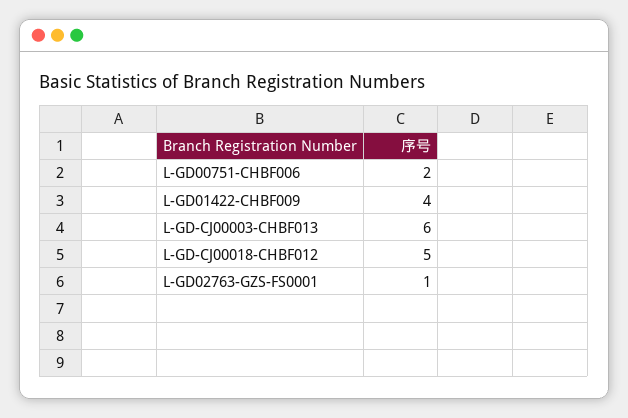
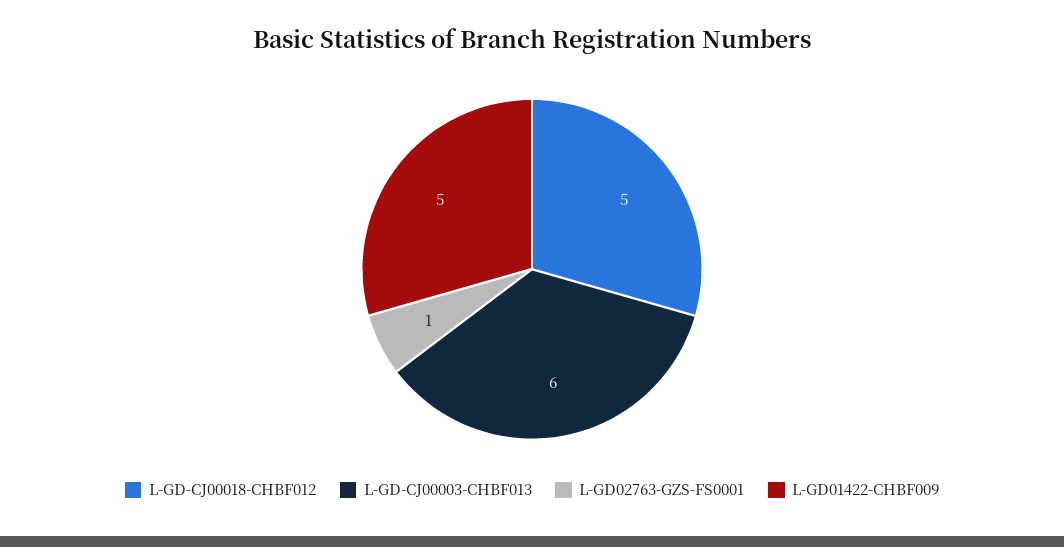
  {
-   "L-GD00751-CHBF006": 2,
-   "L-GD01422-CHBF009": 4,
+   "L-GD01422-CHBF009": 5,
    "L-GD-CJ00003-CHBF013": 6,
    "L-GD-CJ00018-CHBF012": 5,
    "L-GD02763-GZS-FS0001": 1
  }

